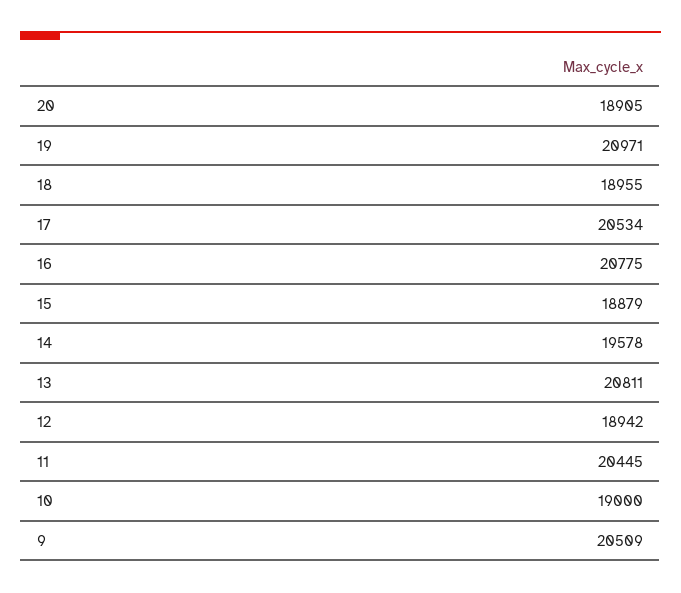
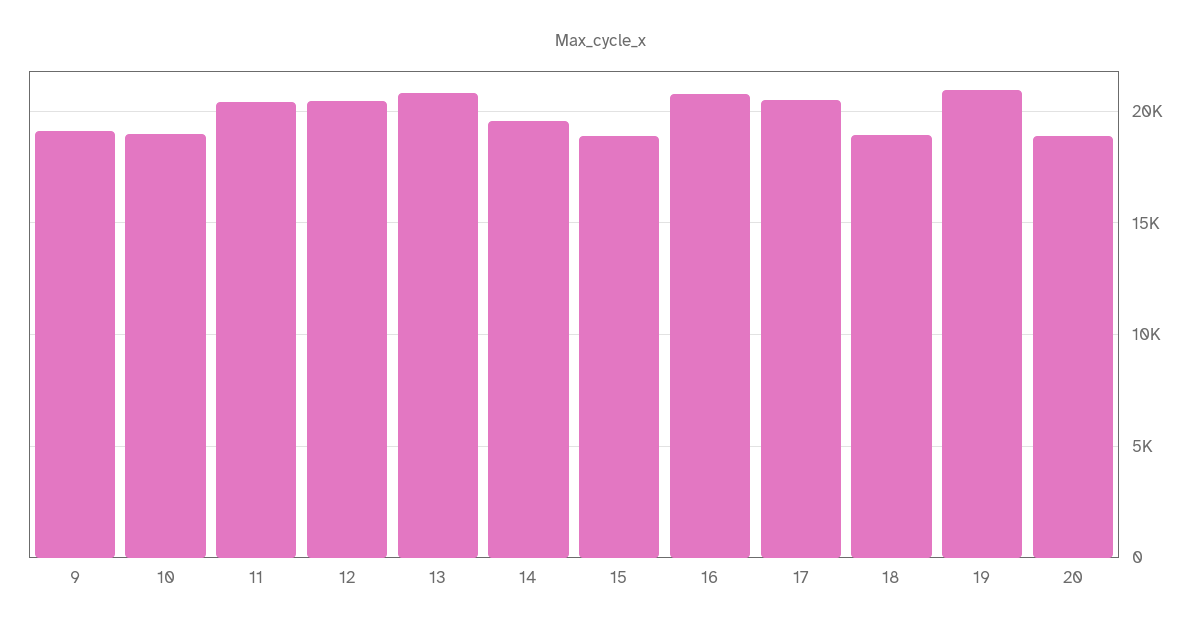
  {
    "20": 18905,
    "19": 20971,
    "18": 18955,
    "17": 20534,
    "16": 20775,
    "15": 18879,
    "14": 19578,
    "13": 20811,
-   "12": 18942,
+   "12": 20500,
    "11": 20445,
    "10": 19000,
-   "9": 20509
+   "9": 19000
  }

